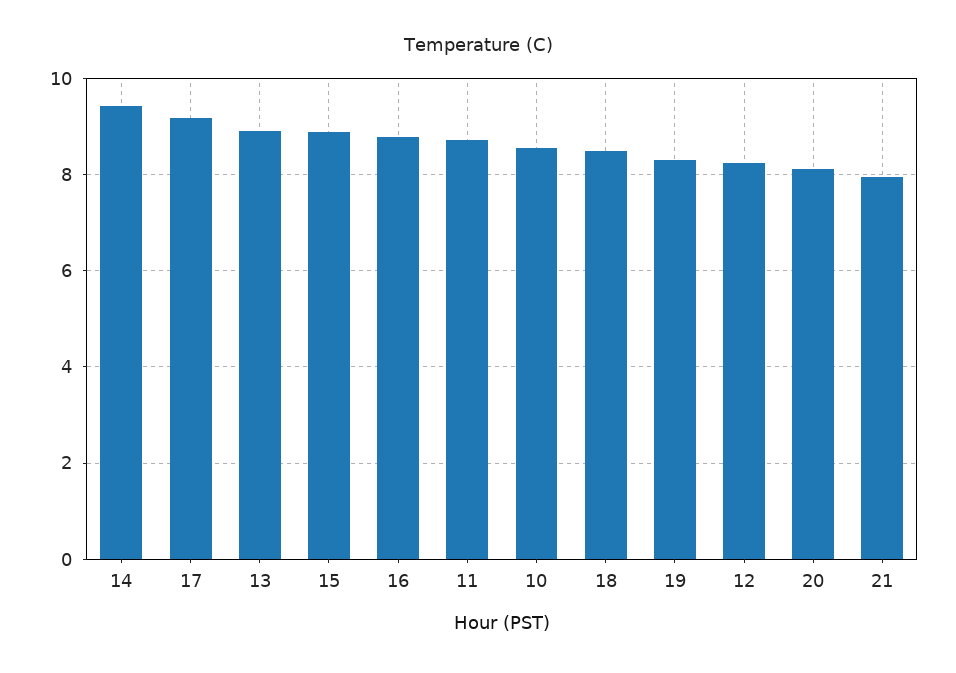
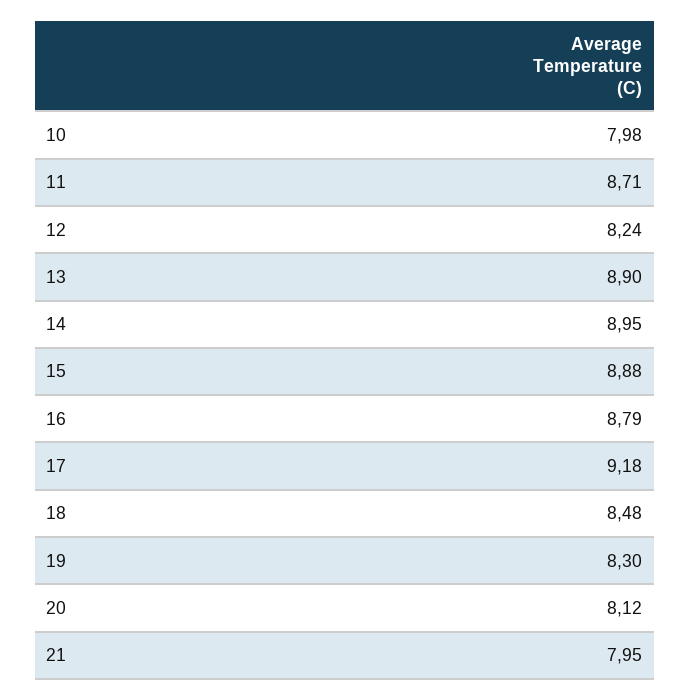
  {
-   "14": 9.4,
+   "14": 8.95,
    "17": 9.18,
    "13": 8.9,
    "15": 8.88,
    "16": 8.79,
    "11": 8.71,
-   "10": 8.6,
+   "10": 7.98,
    "18": 8.48,
    "19": 8.3,
    "12": 8.24,
    "20": 8.12,
    "21": 7.95
  }

